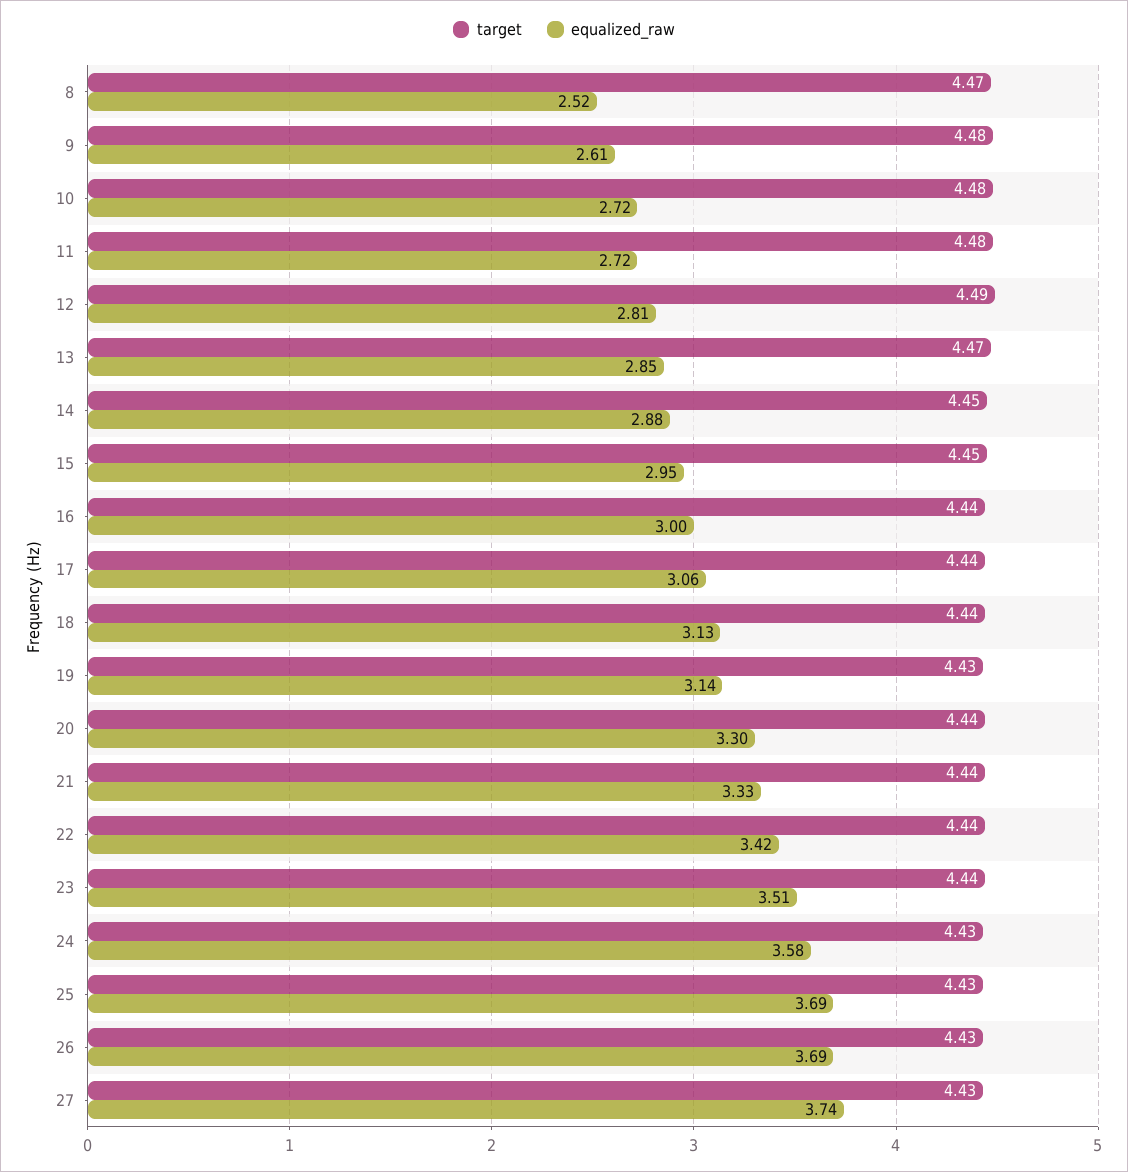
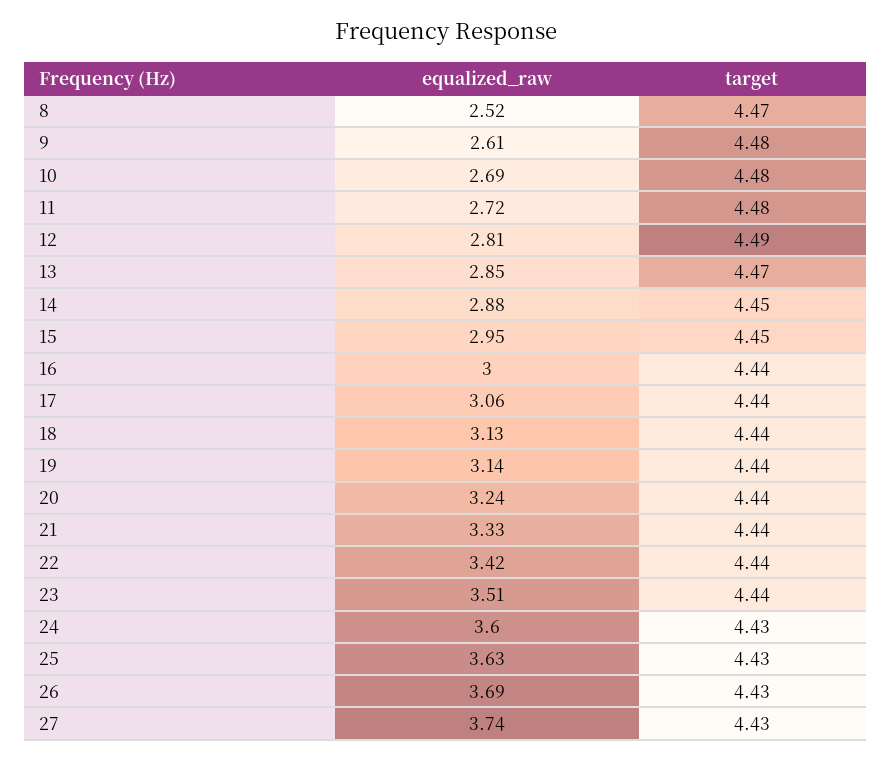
  {
    "target": {
      "8": 4.47,
      "9": 4.48,
      "10": 4.48,
      "11": 4.48,
      "12": 4.49,
      "13": 4.47,
      "14": 4.45,
      "15": 4.45,
      "16": 4.44,
      "17": 4.44,
      "18": 4.44,
-     "19": 4.43,
+     "19": 4.44,
      "20": 4.44,
      "21": 4.44,
      "22": 4.44,
      "23": 4.44,
      "24": 4.43,
      "25": 4.43,
      "26": 4.43,
      "27": 4.43
    },
    "equalized_raw": {
      "8": 2.52,
      "9": 2.61,
-     "10": 2.72,
+     "10": 2.69,
      "11": 2.72,
      "12": 2.81,
      "13": 2.85,
      "14": 2.88,
      "15": 2.95,
      "16": 3,
      "17": 3.06,
      "18": 3.13,
      "19": 3.14,
-     "20": 3.3,
+     "20": 3.24,
      "21": 3.33,
      "22": 3.42,
      "23": 3.51,
-     "24": 3.58,
+     "24": 3.6,
-     "25": 3.69,
+     "25": 3.63,
      "26": 3.69,
      "27": 3.74
    }
  }

